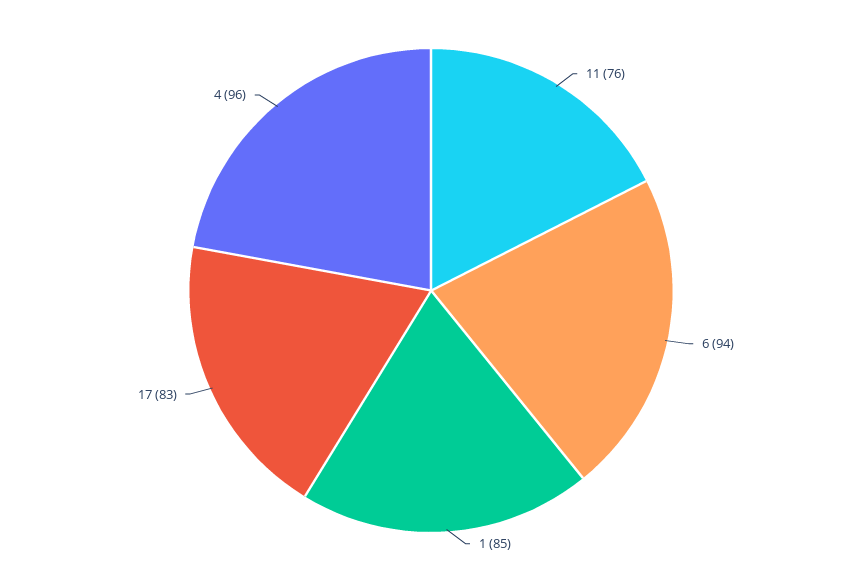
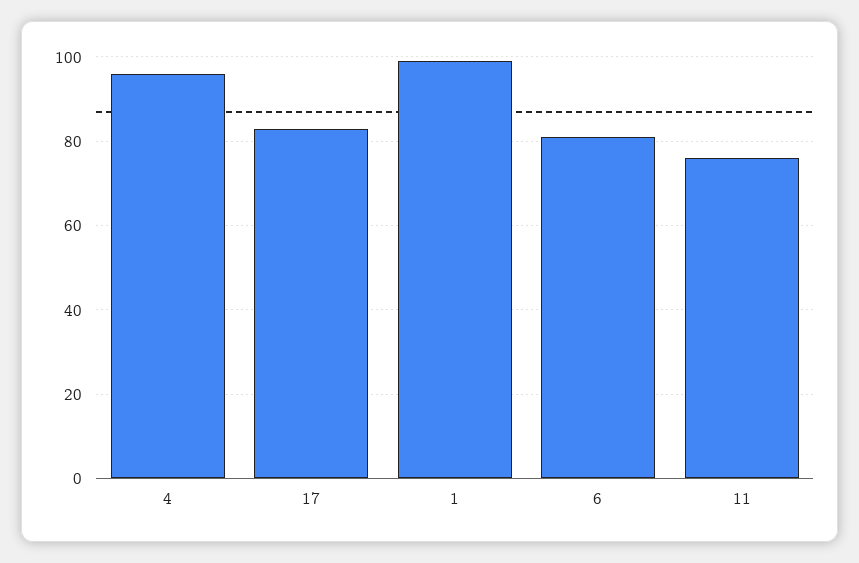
  {
    "11": 76,
-   "6": 94,
+   "6": 80,
-   "1": 85,
+   "1": 100,
    "17": 83,
    "4": 96
  }

